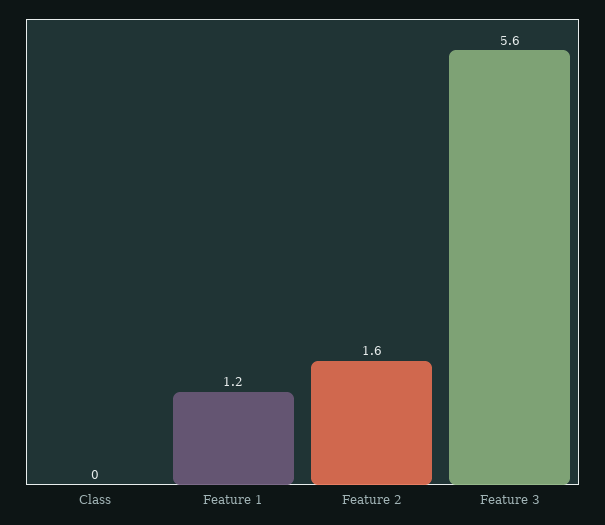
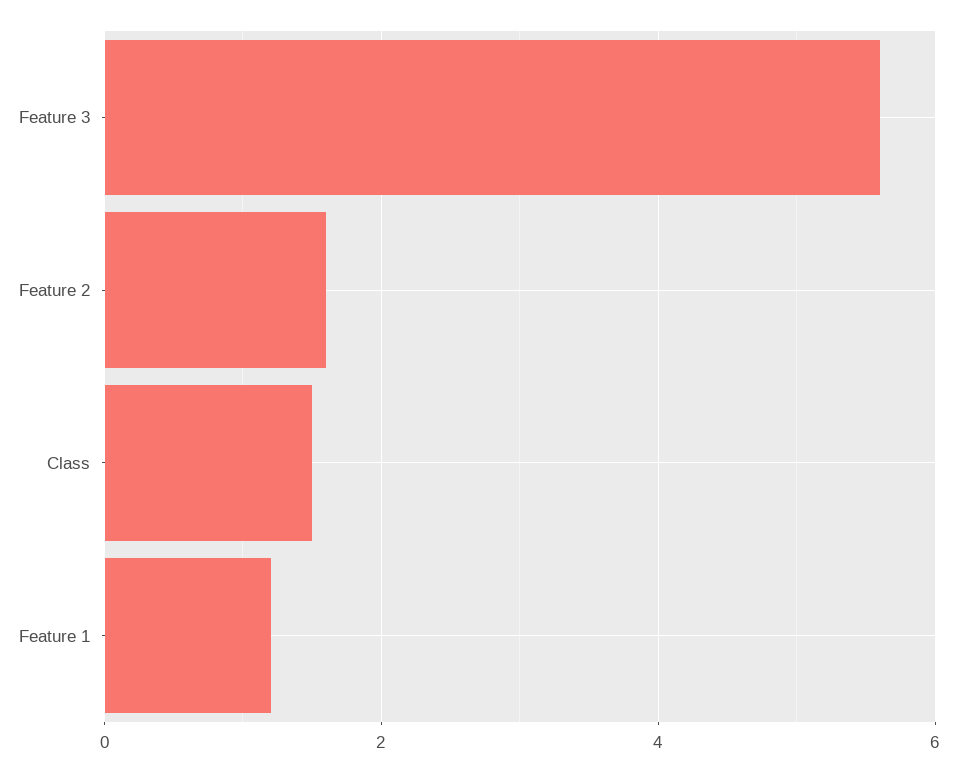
  {
-   "Class": 0,
+   "Class": 1.5,
    "Feature 1": 1.2,
    "Feature 2": 1.6,
    "Feature 3": 5.6
  }

